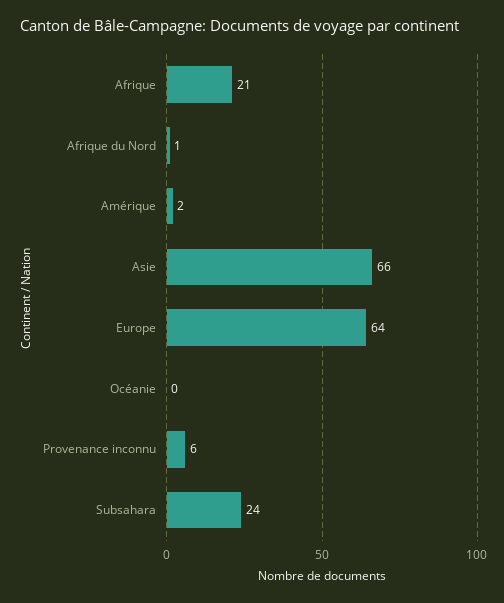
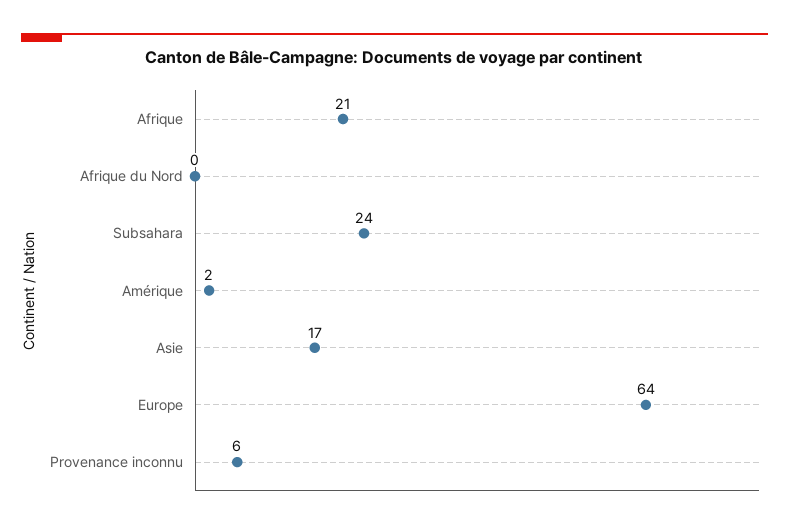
  {
    "Afrique": 21,
-   "Afrique du Nord": 1,
+   "Afrique du Nord": 0,
    "Amérique": 2,
-   "Asie": 66,
+   "Asie": 17,
    "Europe": 64,
-   "Océanie": 0,
    "Provenance inconnu": 6,
    "Subsahara": 24
  }

